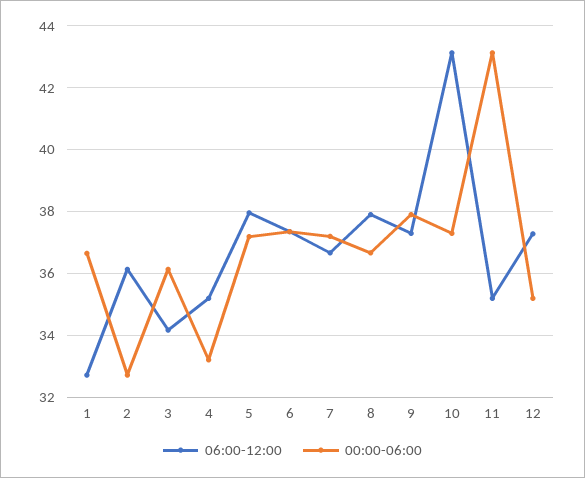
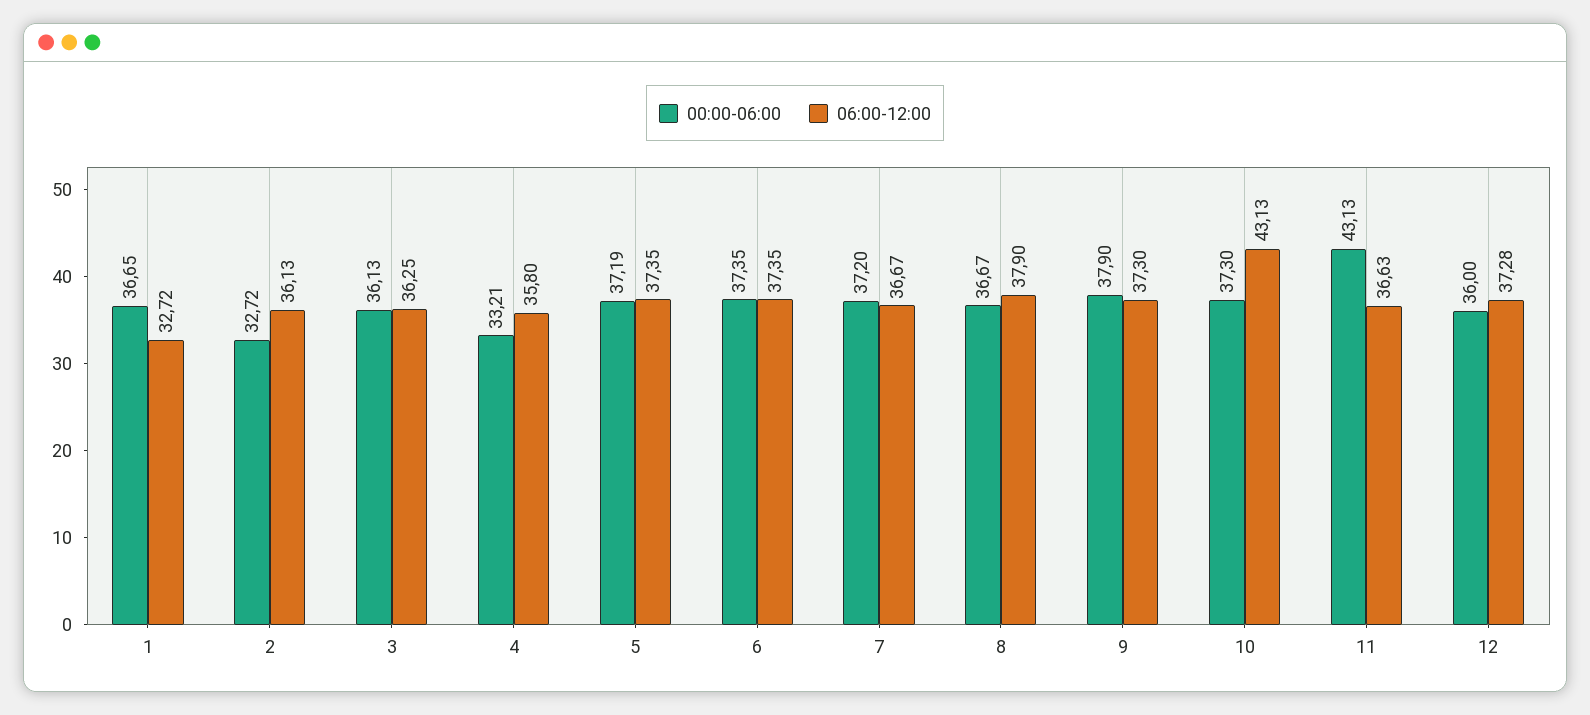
  {
    "06:00-12:00": {
      "1": 32.72,
      "2": 36.13,
-     "3": 34.2,
+     "3": 36.25,
-     "4": 35.2,
+     "4": 35.8,
-     "5": 38,
+     "5": 37.35,
      "6": 37.35,
      "7": 36.67,
      "8": 37.9,
      "9": 37.3,
      "10": 43.13,
-     "11": 35.2,
+     "11": 36.63,
      "12": 37.28
    },
    "00:00-06:00": {
      "1": 36.65,
      "2": 32.72,
      "3": 36.13,
      "4": 33.21,
      "5": 37.19,
      "6": 37.35,
      "7": 37.2,
      "8": 36.67,
      "9": 37.9,
      "10": 37.3,
      "11": 43.13,
-     "12": 35.2
+     "12": 36
    }
  }

